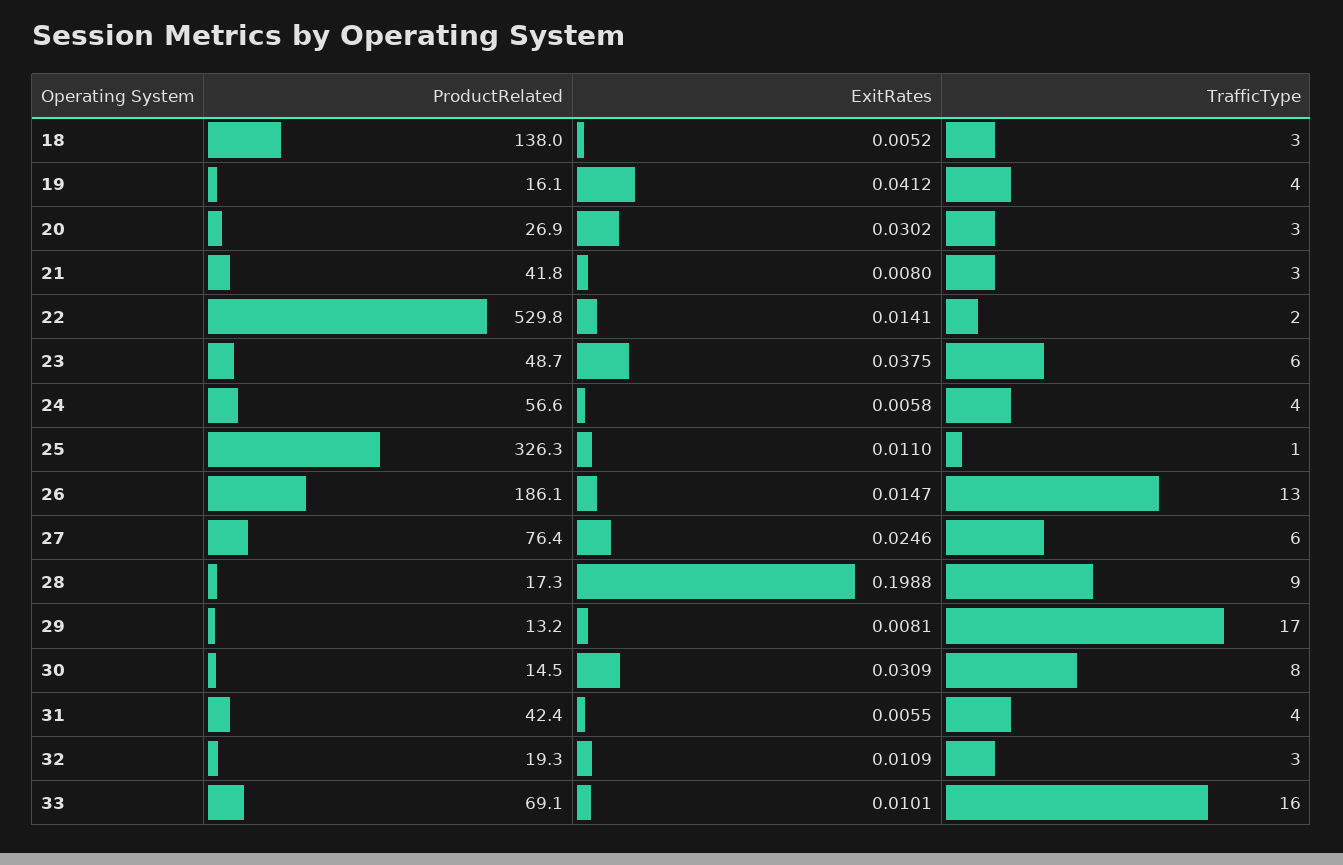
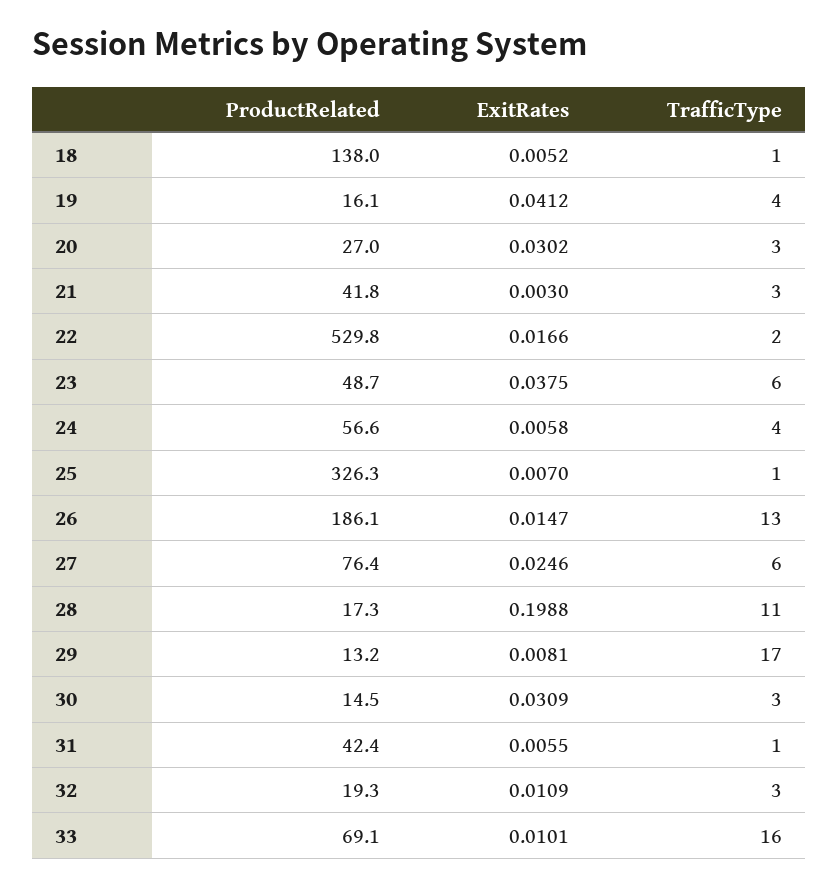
  {
    "ProductRelated": {
      "18": 138,
      "19": 16.1,
-     "20": 26.9,
+     "20": 27,
      "21": 41.8,
      "22": 529.8,
      "23": 48.7,
      "24": 56.6,
      "25": 326.3,
      "26": 186.1,
      "27": 76.4,
      "28": 17.3,
      "29": 13.2,
      "30": 14.5,
      "31": 42.4,
      "32": 19.3,
      "33": 69.1
    },
    "ExitRates": {
      "18": 0.0052,
      "19": 0.0412,
      "20": 0.0302,
-     "21": 0.008,
+     "21": 0.003,
-     "22": 0.0141,
+     "22": 0.0166,
      "23": 0.0375,
      "24": 0.0058,
-     "25": 0.011,
+     "25": 0.007,
      "26": 0.0147,
      "27": 0.0246,
      "28": 0.1988,
      "29": 0.0081,
      "30": 0.0309,
      "31": 0.0055,
      "32": 0.0109,
      "33": 0.0101
    },
    "TrafficType": {
-     "18": 3,
+     "18": 1,
      "19": 4,
      "20": 3,
      "21": 3,
      "22": 2,
      "23": 6,
      "24": 4,
      "25": 1,
      "26": 13,
      "27": 6,
-     "28": 9,
+     "28": 11,
      "29": 17,
-     "30": 8,
+     "30": 3,
-     "31": 4,
+     "31": 1,
      "32": 3,
      "33": 16
    }
  }

